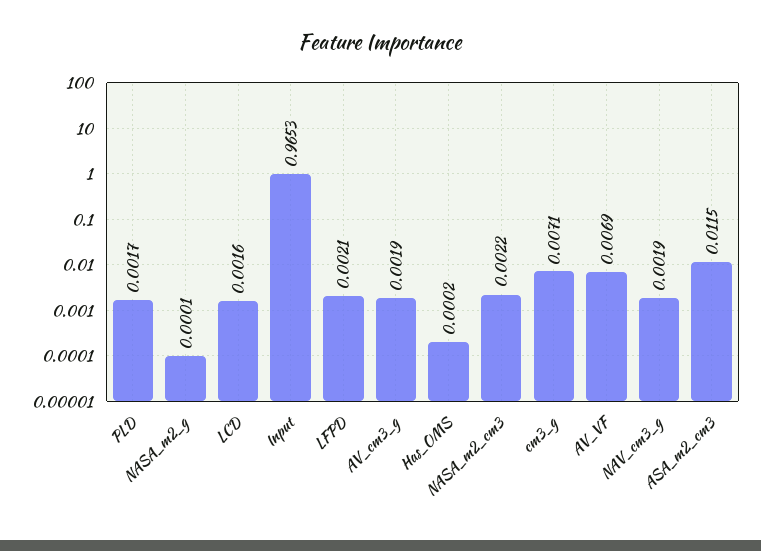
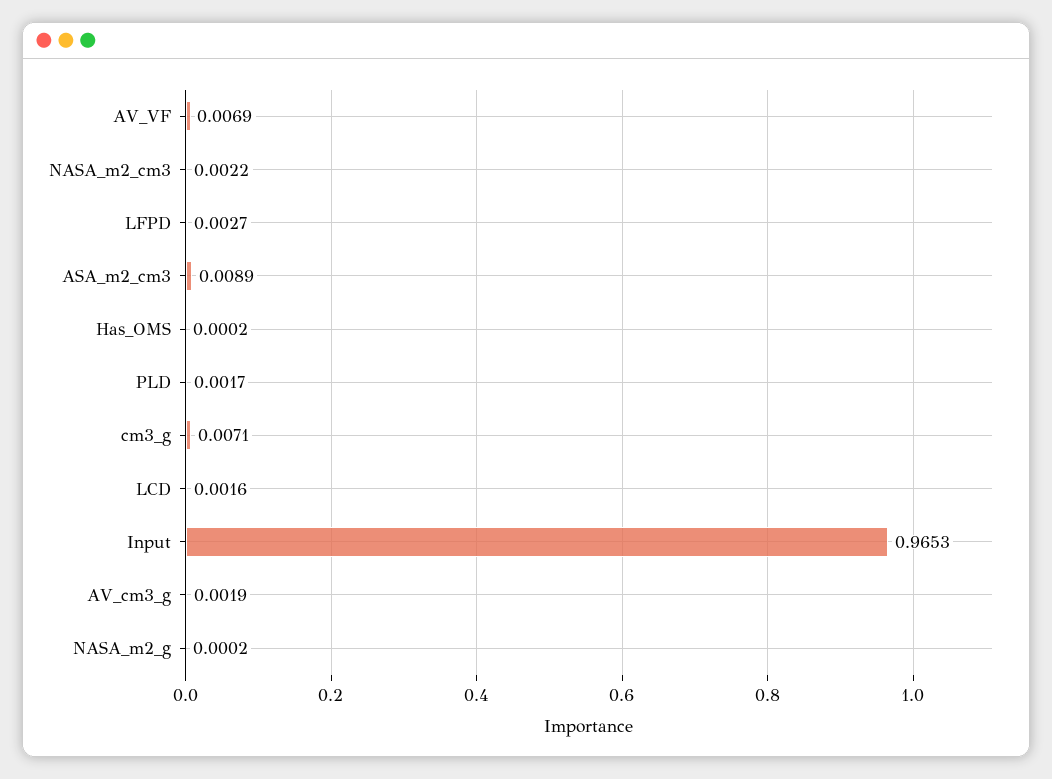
  {
    "PLD": 0.0017,
-   "NASA_m2_g": 0.0001,
+   "NASA_m2_g": 0.0002,
    "LCD": 0.0016,
    "Input": 0.9653,
-   "LFPD": 0.0021,
+   "LFPD": 0.0027,
    "AV_cm3_g": 0.0019,
    "Has_OMS": 0.0002,
    "NASA_m2_cm3": 0.0022,
    "cm3_g": 0.0071,
    "AV_VF": 0.0069,
-   "NAV_cm3_g": 0.0019,
-   "ASA_m2_cm3": 0.0115
+   "ASA_m2_cm3": 0.0089
  }

